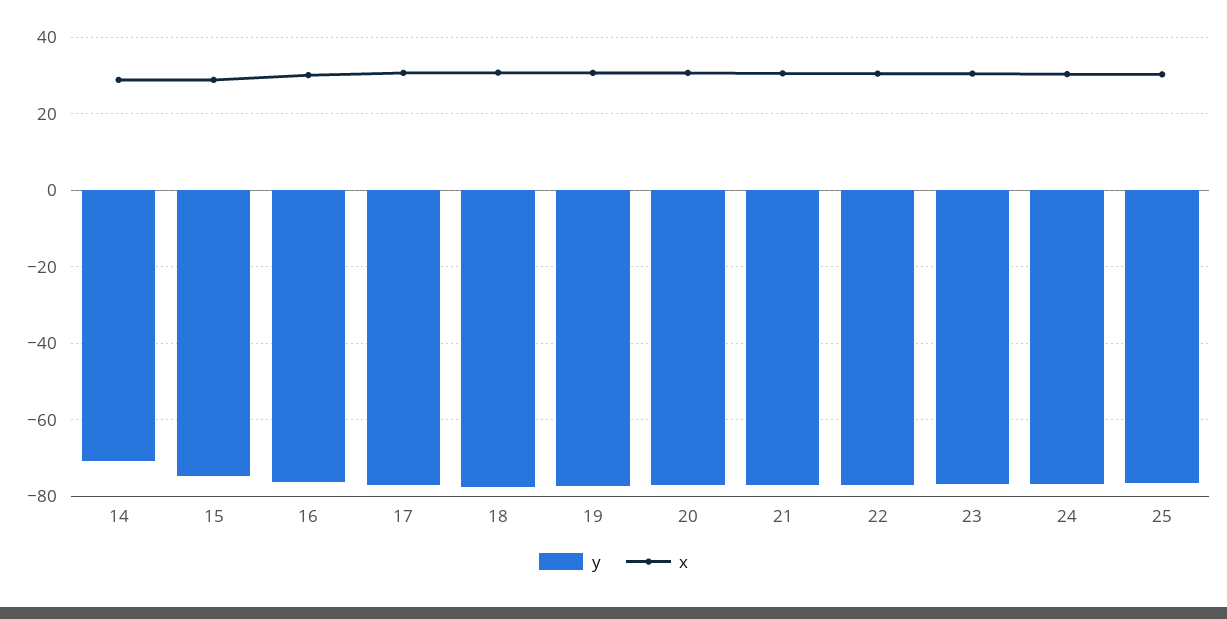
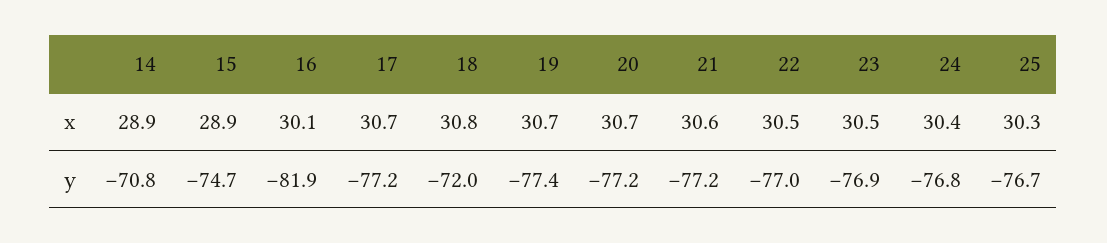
  {
    "y": {
      "14": -70.8,
      "15": -74.7,
-     "16": -76,
+     "16": -81.9,
      "17": -77.2,
-     "18": -78,
+     "18": -72,
      "19": -77.4,
      "20": -77.2,
      "21": -77.2,
      "22": -77,
      "23": -76.9,
      "24": -76.8,
      "25": -76.7
    },
    "x": {
      "14": 28.9,
      "15": 28.9,
      "16": 30.1,
      "17": 30.7,
      "18": 30.8,
      "19": 30.7,
      "20": 30.7,
      "21": 30.6,
      "22": 30.5,
      "23": 30.5,
      "24": 30.4,
      "25": 30.3
    }
  }

